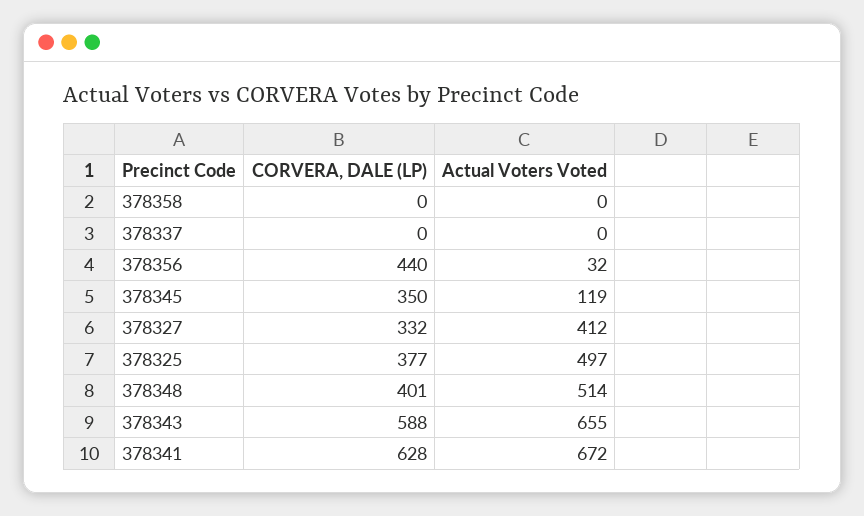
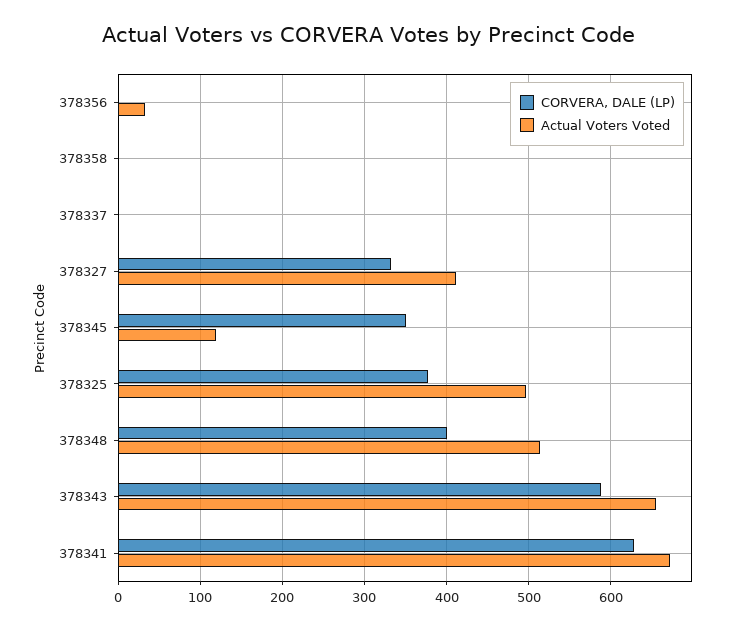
  {
    "CORVERA, DALE (LP)": {
      "378358": 0,
      "378337": 0,
-     "378356": 440,
+     "378356": 0,
      "378345": 350,
      "378327": 332,
      "378325": 377,
      "378348": 401,
      "378343": 588,
      "378341": 628
    },
    "Actual Voters Voted": {
      "378358": 0,
      "378337": 0,
      "378356": 32,
      "378345": 119,
      "378327": 412,
      "378325": 497,
      "378348": 514,
      "378343": 655,
      "378341": 672
    }
  }

